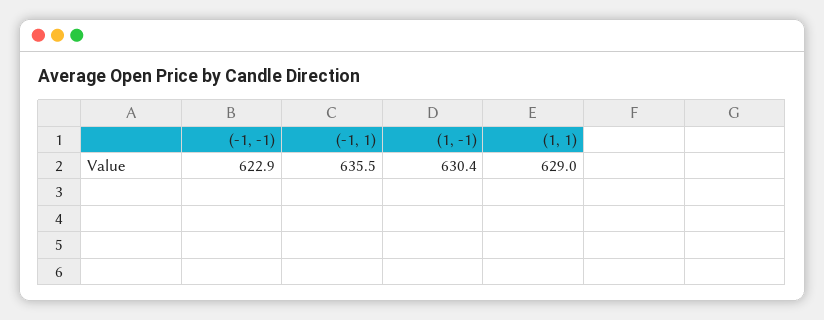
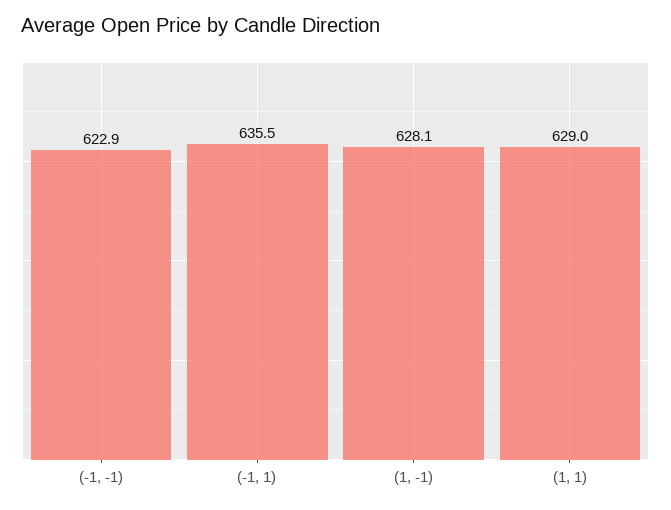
  {
    "(-1, -1)": 622.9,
    "(-1, 1)": 635.5,
-   "(1, -1)": 630.4,
+   "(1, -1)": 628.1,
    "(1, 1)": 629
  }

